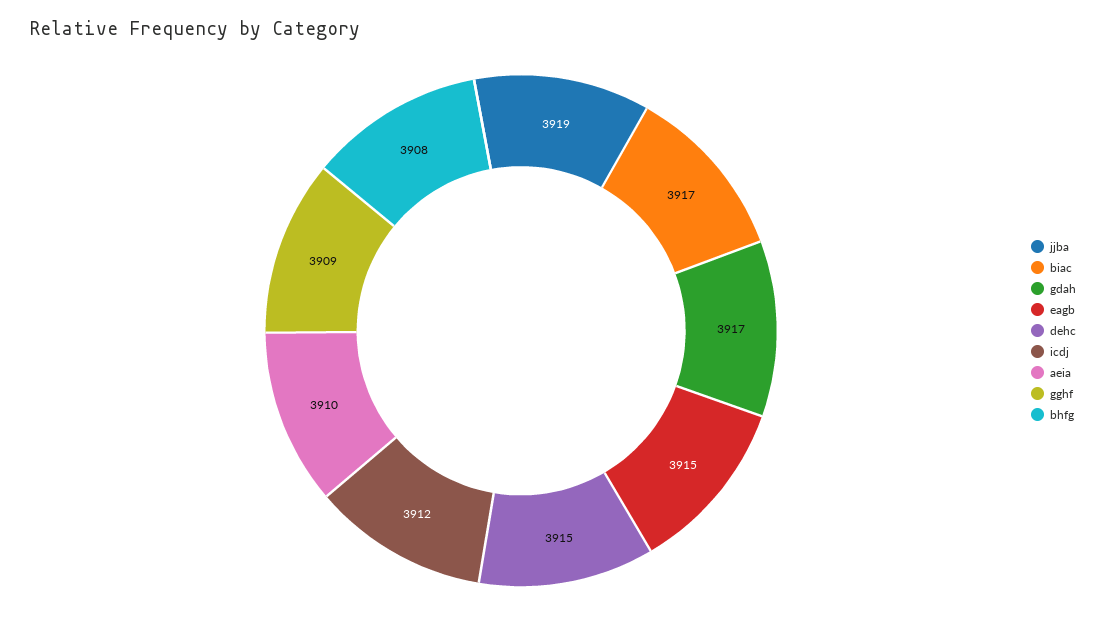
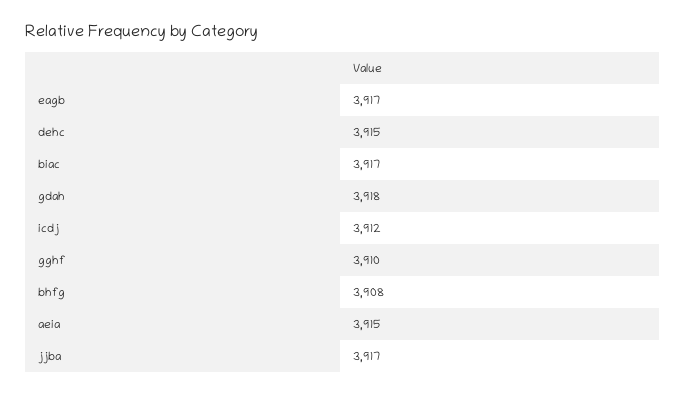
  {
-   "jjba": 3919,
+   "jjba": 3917,
    "biac": 3917,
-   "gdah": 3917,
+   "gdah": 3918,
-   "eagb": 3915,
+   "eagb": 3917,
    "dehc": 3915,
    "icdj": 3912,
-   "aeia": 3910,
+   "aeia": 3915,
-   "gghf": 3909,
+   "gghf": 3910,
    "bhfg": 3908
  }

